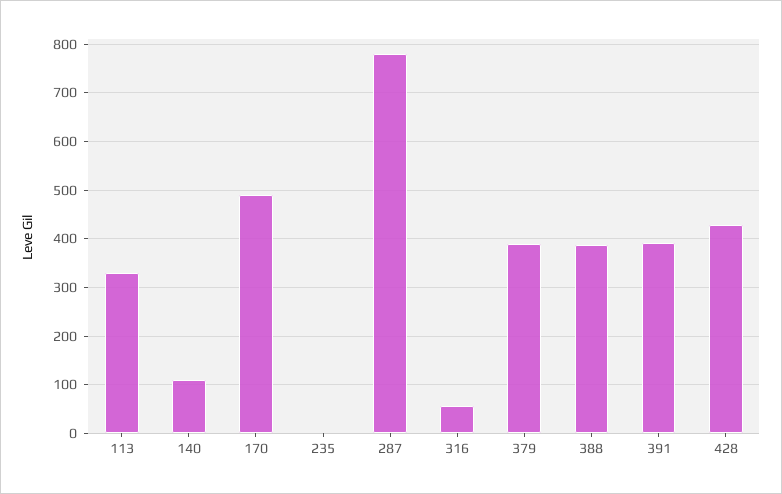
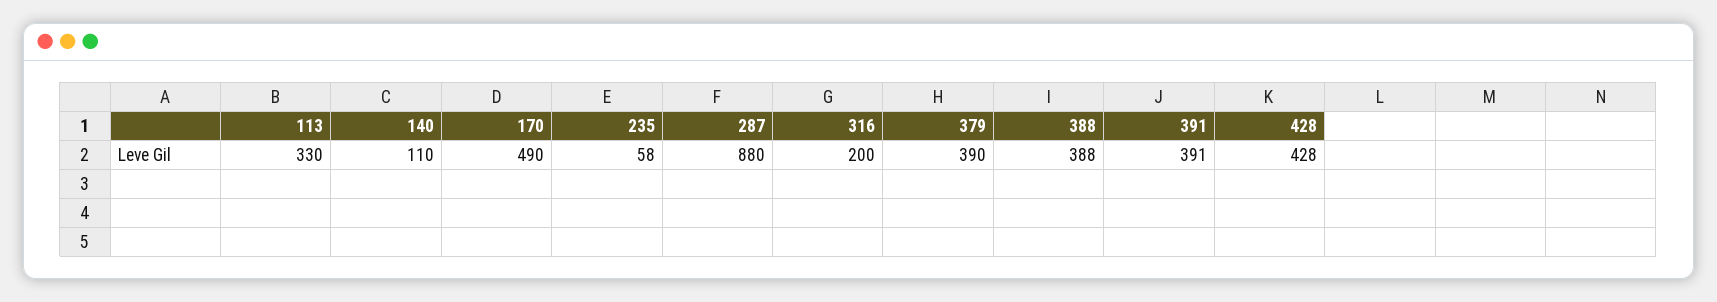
  {
    "113": 330,
    "140": 110,
    "170": 490,
-   "235": 0,
+   "235": 58,
-   "287": 780,
+   "287": 880,
-   "316": 60,
+   "316": 200,
    "379": 390,
    "388": 388,
    "391": 391,
    "428": 428
  }

